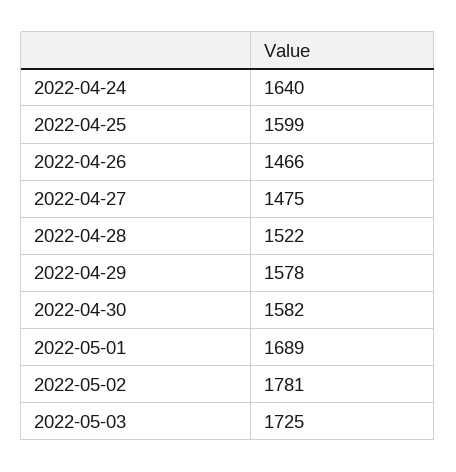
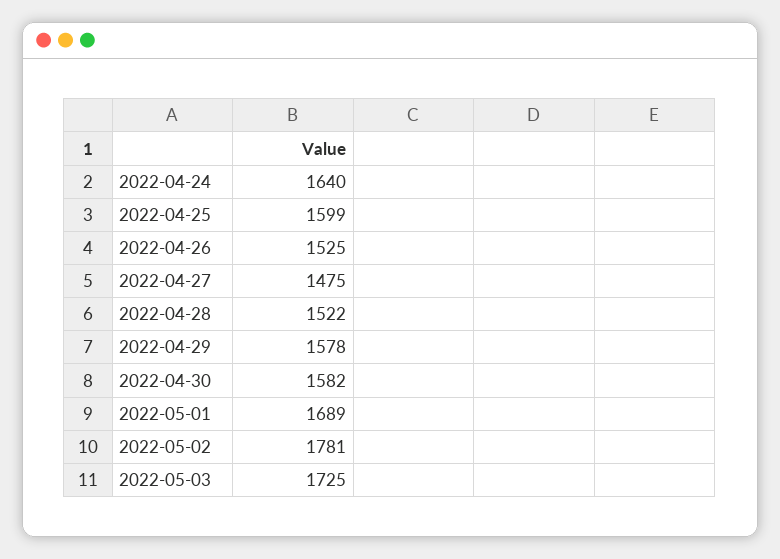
  {
    "2022-04-24": 1640,
    "2022-04-25": 1599,
-   "2022-04-26": 1466,
+   "2022-04-26": 1525,
    "2022-04-27": 1475,
    "2022-04-28": 1522,
    "2022-04-29": 1578,
    "2022-04-30": 1582,
    "2022-05-01": 1689,
    "2022-05-02": 1781,
    "2022-05-03": 1725
  }

